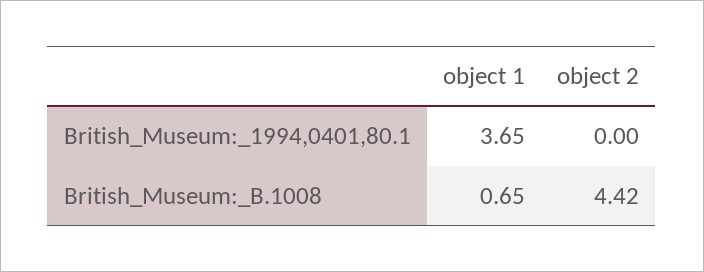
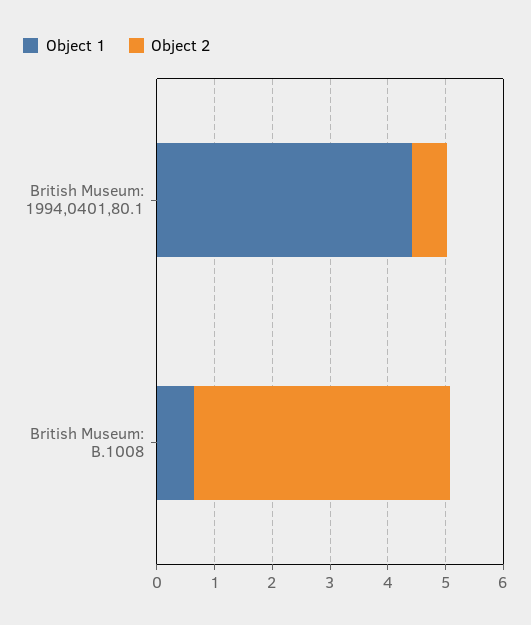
  {
    "object 1": {
-     "British_Museum:_1994,0401,80.1": 3.65,
+     "British_Museum:_1994,0401,80.1": 4.4,
      "British_Museum:_B.1008": 0.65
    },
    "object 2": {
-     "British_Museum:_1994,0401,80.1": 0,
+     "British_Museum:_1994,0401,80.1": 0.6,
      "British_Museum:_B.1008": 4.42
    }
  }

